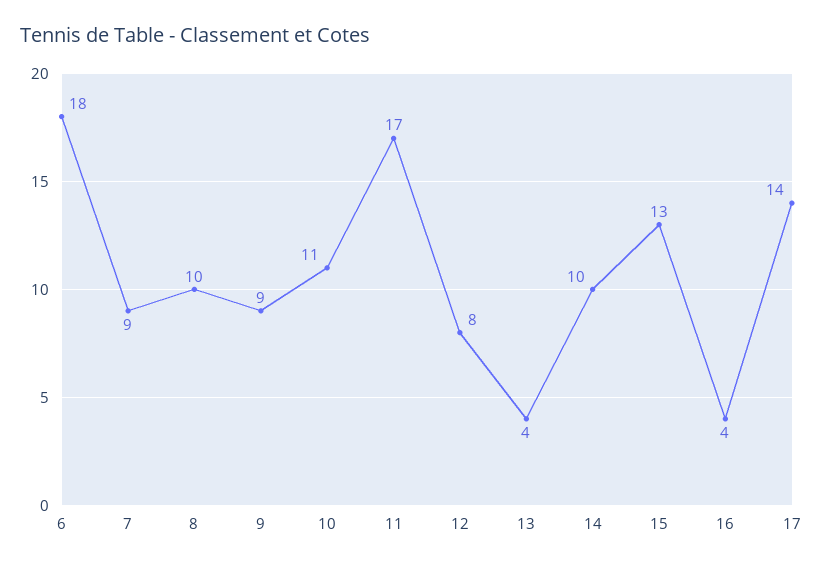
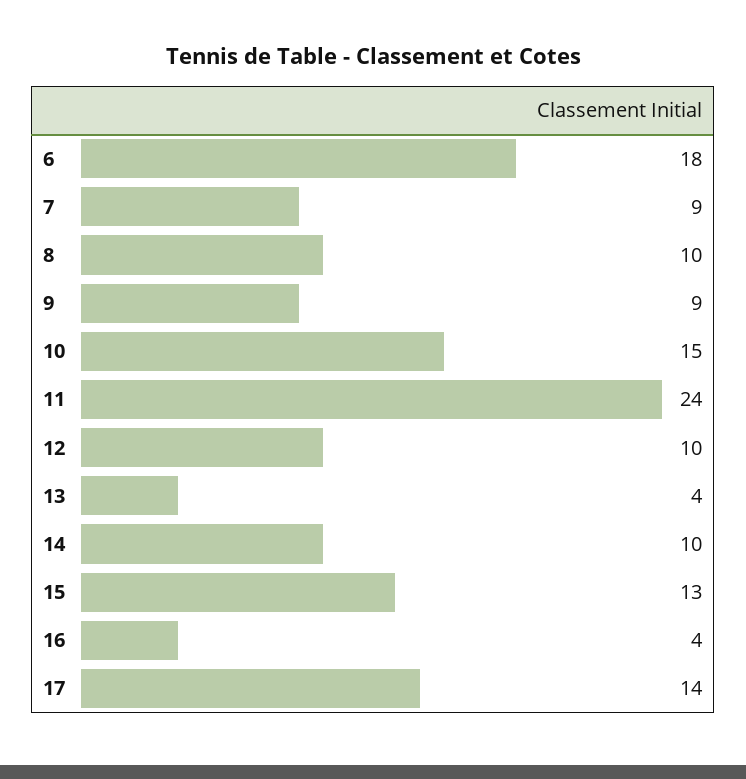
  {
    "6": 18,
    "7": 9,
    "8": 10,
    "9": 9,
-   "10": 11,
+   "10": 15,
-   "11": 17,
+   "11": 24,
-   "12": 8,
+   "12": 10,
    "13": 4,
    "14": 10,
    "15": 13,
    "16": 4,
    "17": 14
  }

